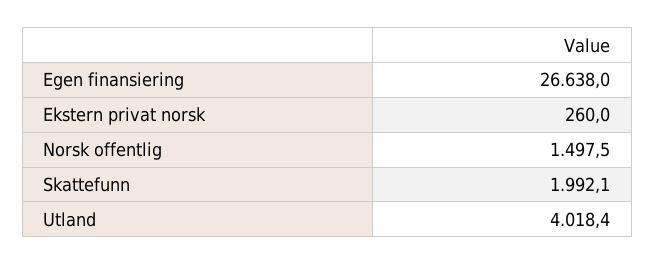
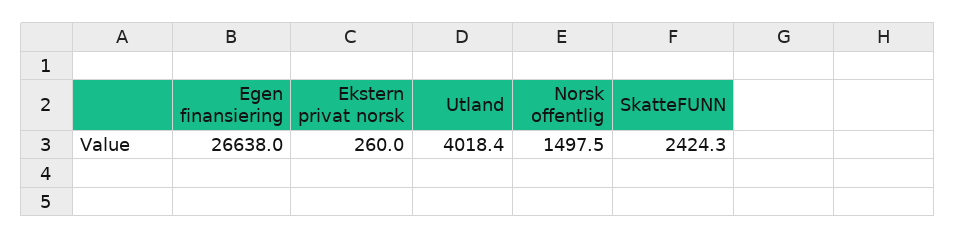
  {
    "Egen finansiering": 26638,
    "Ekstern privat norsk": 260,
    "Norsk offentlig": 1497.5,
-   "Skattefunn": 1992.1,
+   "Skattefunn": 2424.3,
    "Utland": 4018.4
  }

